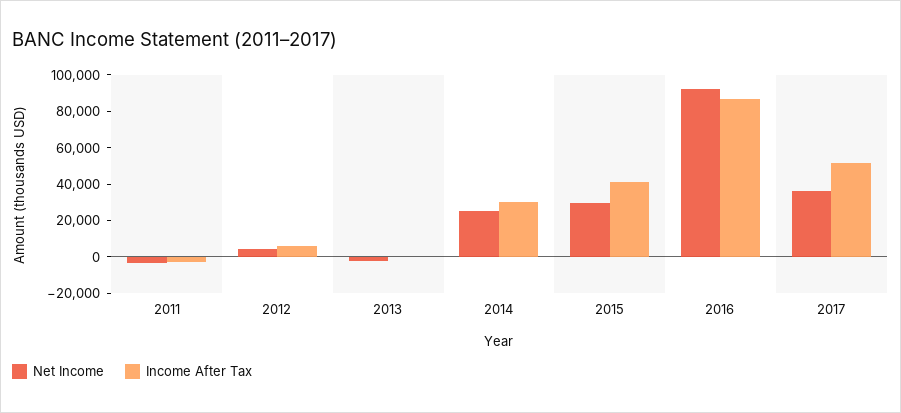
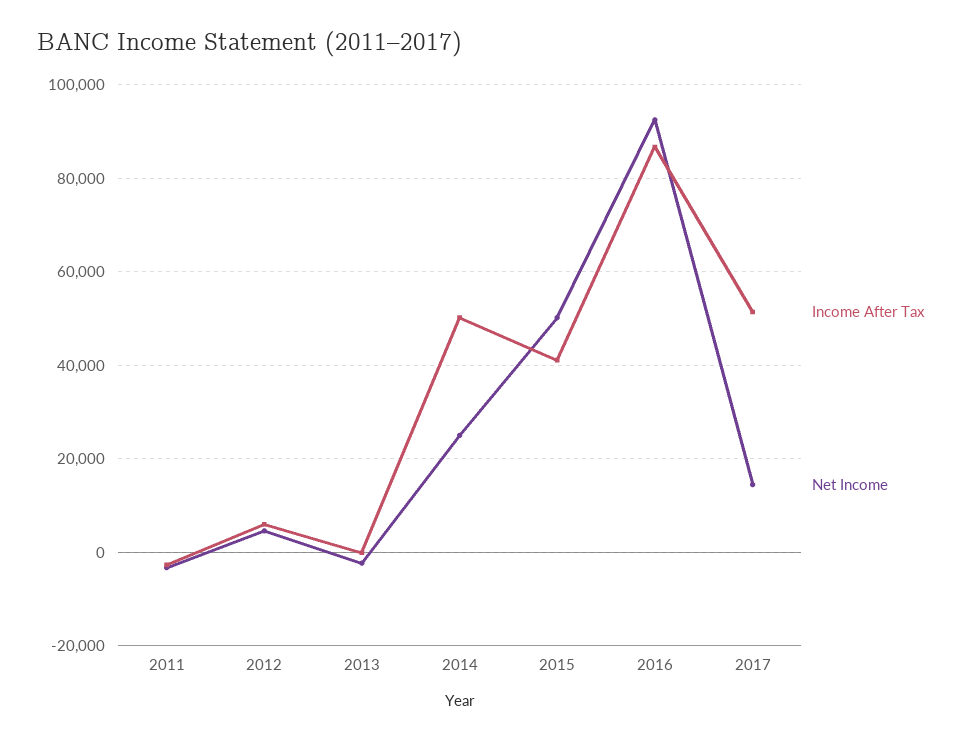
  {
    "Net Income": {
      "2011": -4000,
      "2012": 4000,
      "2013": -2000,
      "2014": 26000,
-     "2015": 30000,
+     "2015": 50000,
      "2016": 92000,
-     "2017": 35000
+     "2017": 14000
    },
    "Income After Tax": {
      "2011": -2000,
      "2012": 6000,
      "2013": 0,
-     "2014": 30000,
+     "2014": 50000,
      "2015": 42000,
      "2016": 86000,
      "2017": 52000
    }
  }

